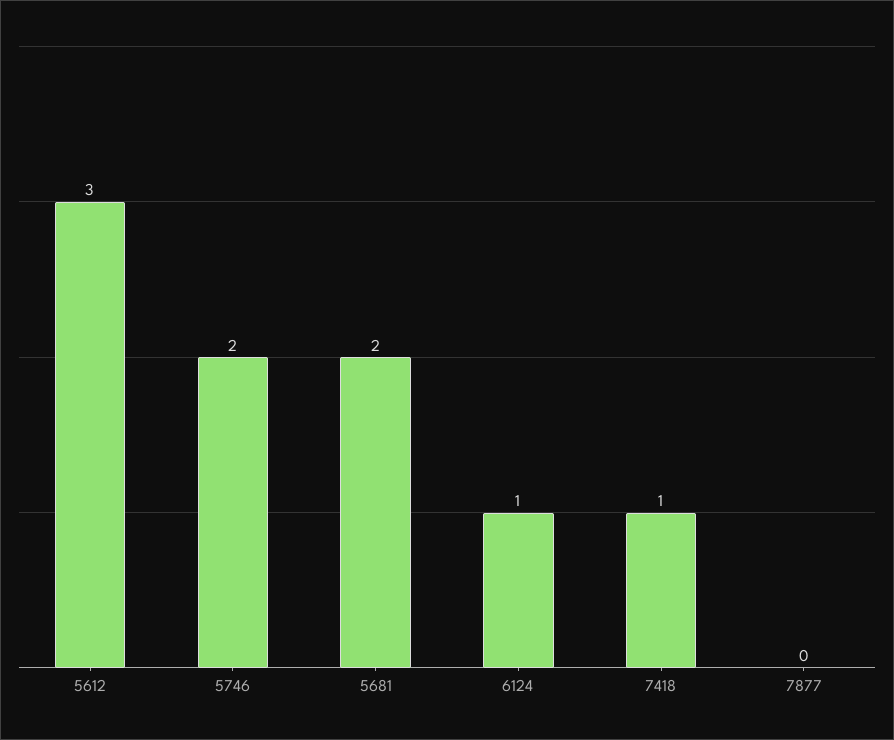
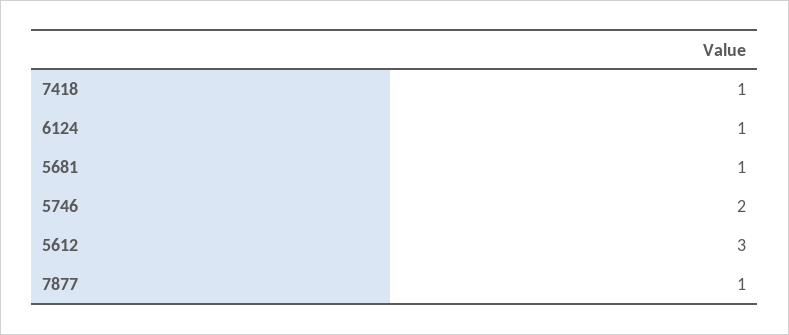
  {
    "5612": 3,
    "5746": 2,
-   "5681": 2,
+   "5681": 1,
    "6124": 1,
    "7418": 1,
-   "7877": 0
+   "7877": 1
  }

